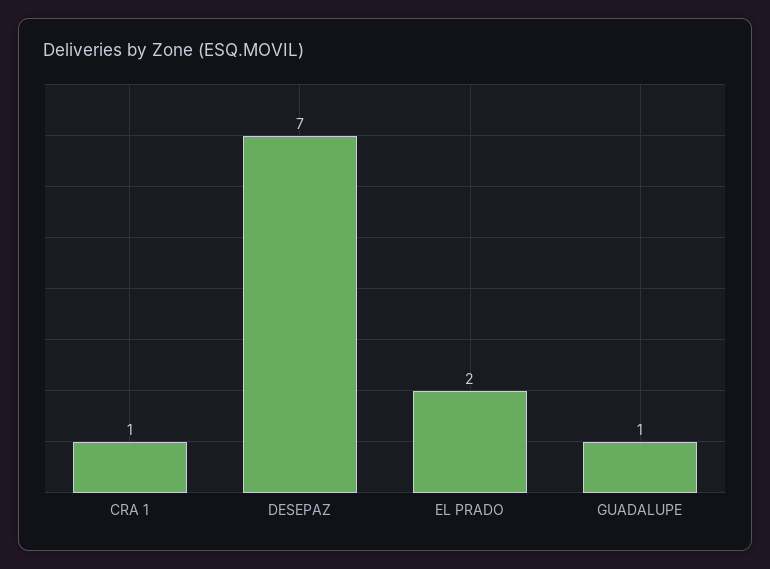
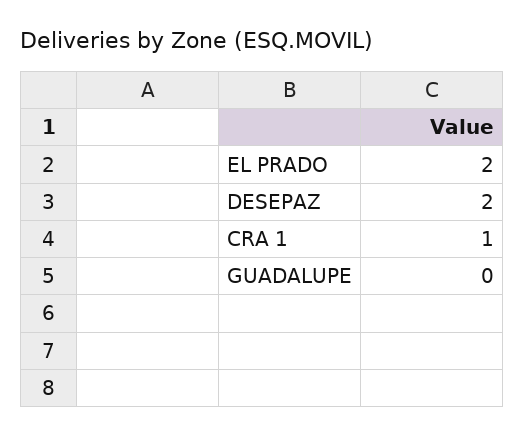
  {
    "CRA 1": 1,
-   "DESEPAZ": 7,
+   "DESEPAZ": 2,
    "EL PRADO": 2,
-   "GUADALUPE": 1
+   "GUADALUPE": 0
  }

